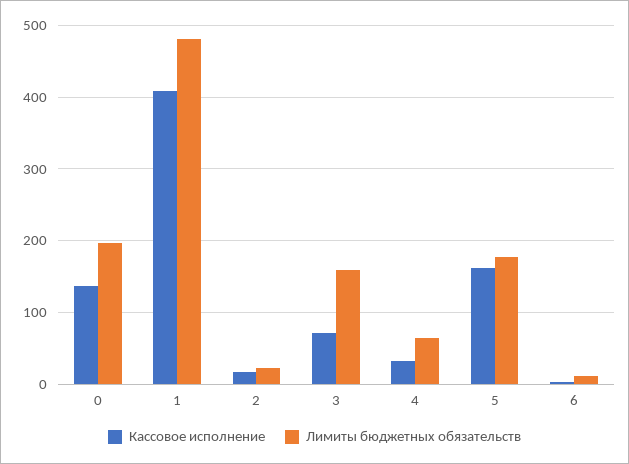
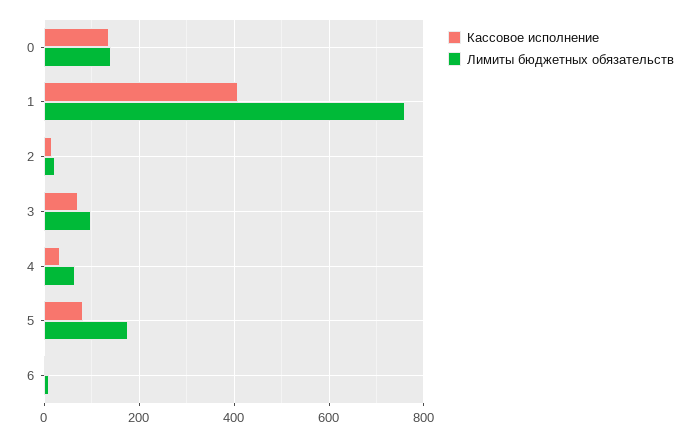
  {
    "Кассовое исполнение": {
      "0": 140,
      "1": 410,
      "2": 20,
      "3": 70,
      "4": 30,
-     "5": 160,
+     "5": 80,
      "6": 0
    },
    "Лимиты бюджетных обязательств": {
-     "0": 200,
+     "0": 140,
-     "1": 480,
+     "1": 760,
      "2": 20,
-     "3": 160,
+     "3": 100,
      "4": 60,
      "5": 180,
      "6": 10
    }
  }

